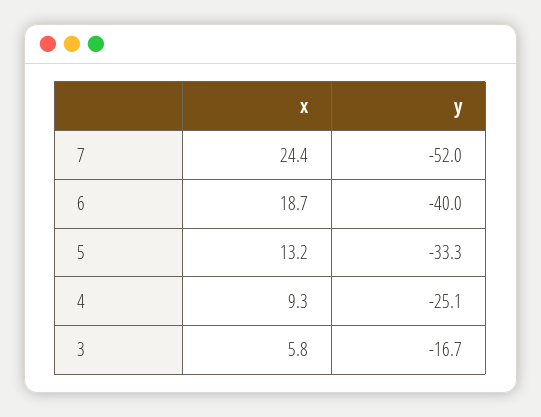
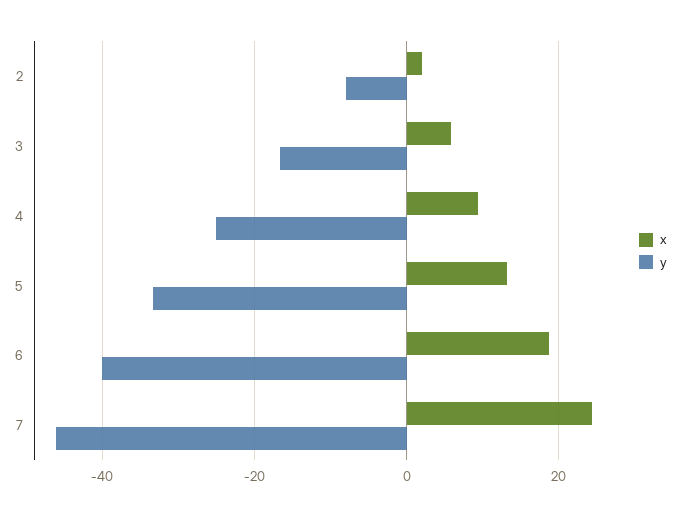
  {
    "x": {
      "7": 24.4,
      "6": 18.7,
      "5": 13.2,
      "4": 9.3,
-     "3": 5.8
+     "3": 5.8,
+     "2": 2
    },
    "y": {
-     "7": -52,
+     "7": -46,
      "6": -40,
      "5": -33.3,
      "4": -25.1,
-     "3": -16.7
+     "3": -16.7,
+     "2": -8
    }
  }

